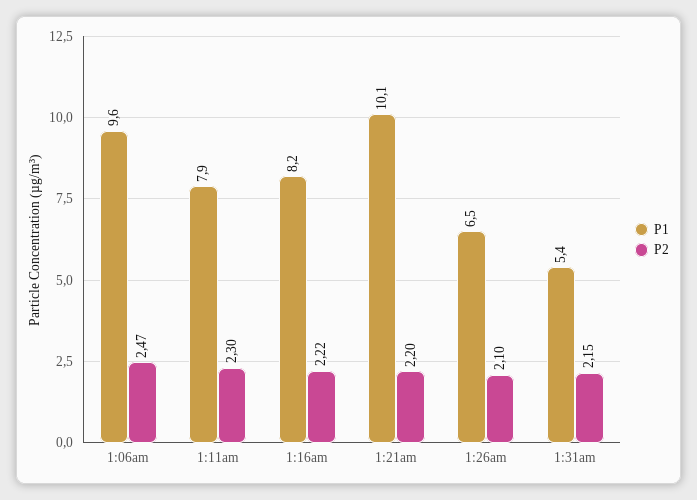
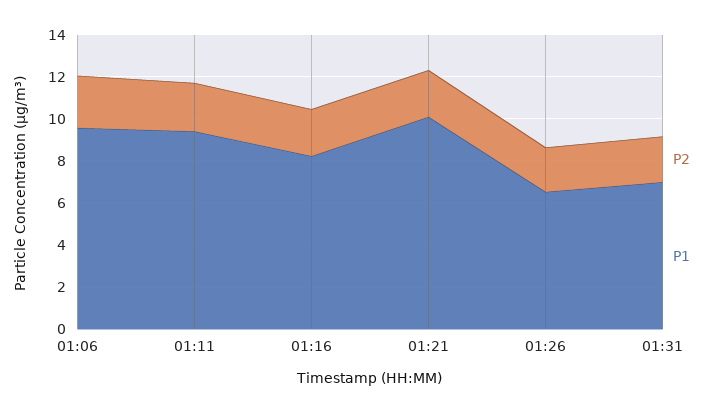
  {
    "P1": {
      "1:06am": 9.6,
-     "1:11am": 7.9,
+     "1:11am": 9.5,
      "1:16am": 8.2,
      "1:21am": 10.1,
      "1:26am": 6.5,
-     "1:31am": 5.4
+     "1:31am": 7
    },
    "P2": {
      "1:06am": 2.47,
      "1:11am": 2.3,
      "1:16am": 2.22,
      "1:21am": 2.2,
      "1:26am": 2.1,
      "1:31am": 2.15
    }
  }

